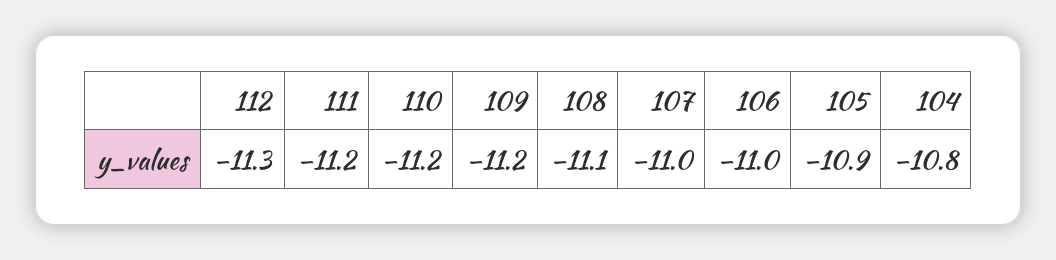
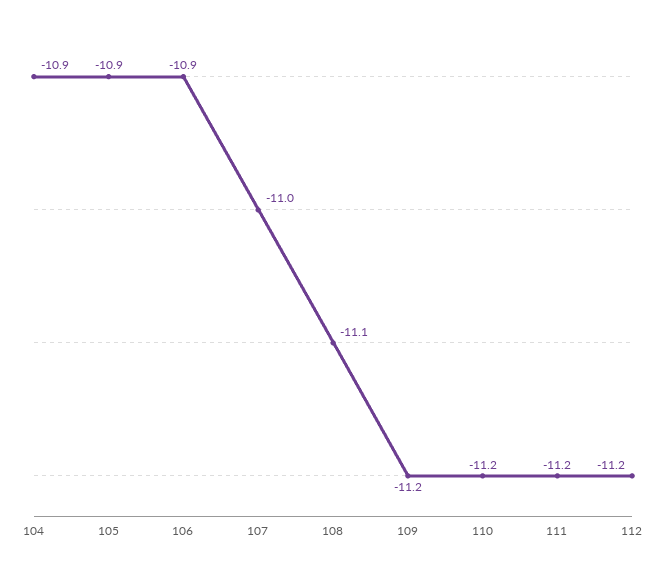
  {
-   "112": -11.3,
+   "112": -11.2,
    "111": -11.2,
    "110": -11.2,
    "109": -11.2,
    "108": -11.1,
    "107": -11,
-   "106": -11,
+   "106": -10.9,
    "105": -10.9,
-   "104": -10.8
+   "104": -10.9
  }

